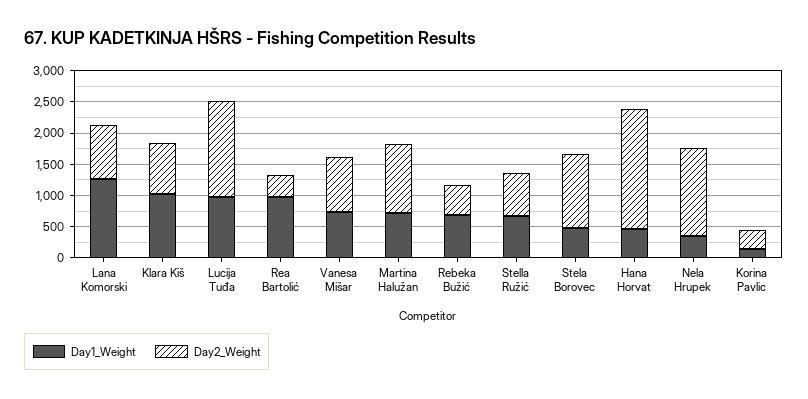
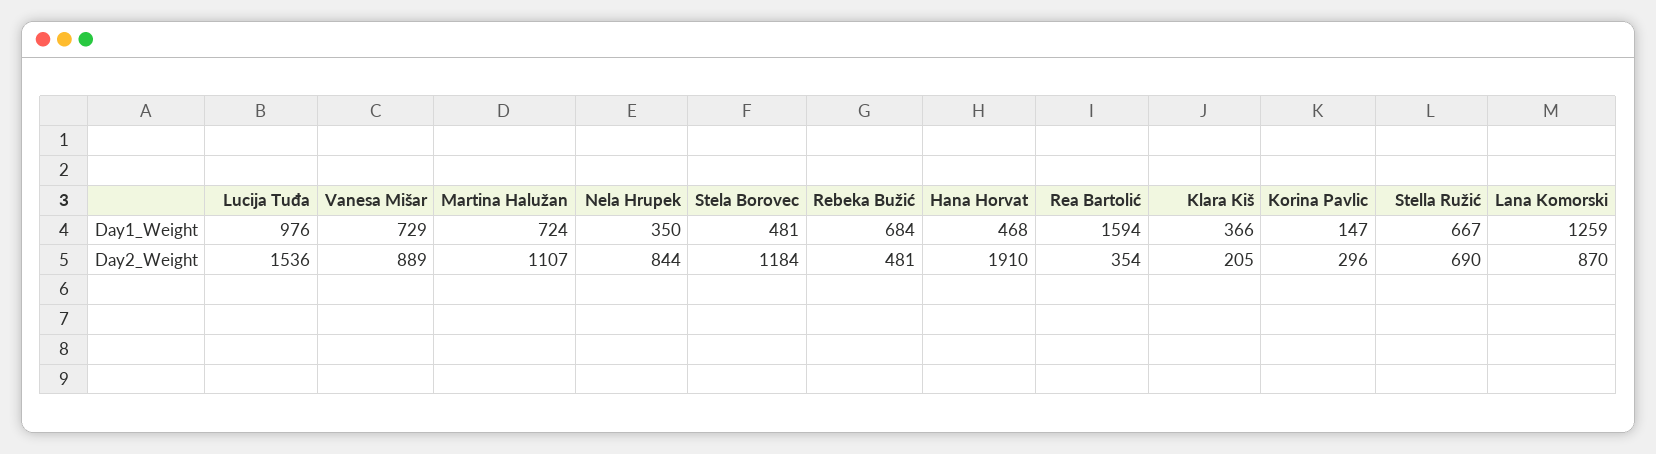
  {
    "Day1_Weight": {
      "Lana Komorski": 1259,
-     "Klara Kiš": 1000,
+     "Klara Kiš": 366,
      "Lucija Tuđa": 976,
-     "Rea Bartolić": 1000,
+     "Rea Bartolić": 1594,
      "Vanesa Mišar": 729,
      "Martina Halužan": 724,
      "Rebeka Bužić": 684,
      "Stella Ružić": 667,
      "Stela Borovec": 481,
      "Hana Horvat": 468,
      "Nela Hrupek": 350,
      "Korina Pavlic": 147
    },
    "Day2_Weight": {
      "Lana Komorski": 870,
-     "Klara Kiš": 750,
+     "Klara Kiš": 205,
      "Lucija Tuđa": 1536,
      "Rea Bartolić": 354,
      "Vanesa Mišar": 889,
      "Martina Halužan": 1107,
      "Rebeka Bužić": 481,
      "Stella Ružić": 690,
      "Stela Borovec": 1184,
      "Hana Horvat": 1910,
-     "Nela Hrupek": 1500,
+     "Nela Hrupek": 844,
      "Korina Pavlic": 296
    }
  }

